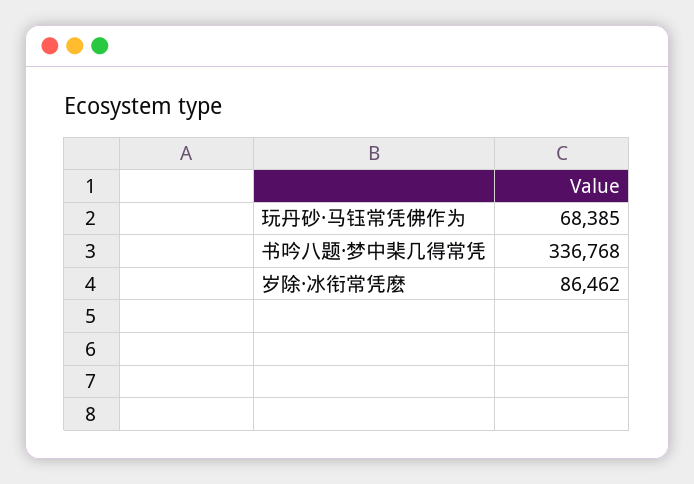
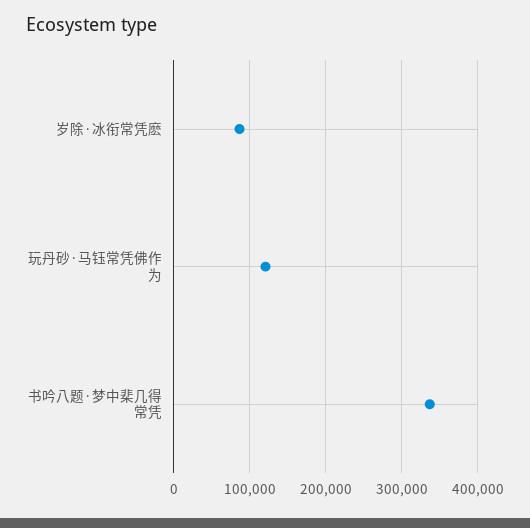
  {
-   "玩丹砂·马钰常凭佛作为": 68385,
+   "玩丹砂·马钰常凭佛作为": 120000,
    "书吟八题·梦中棐几得常凭": 336768,
    "岁除·冰衔常凭麽": 86462
  }

